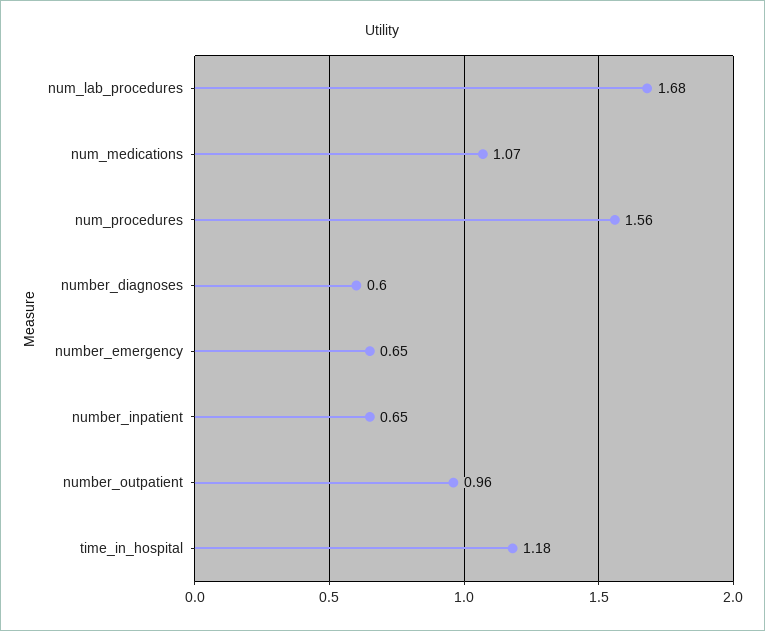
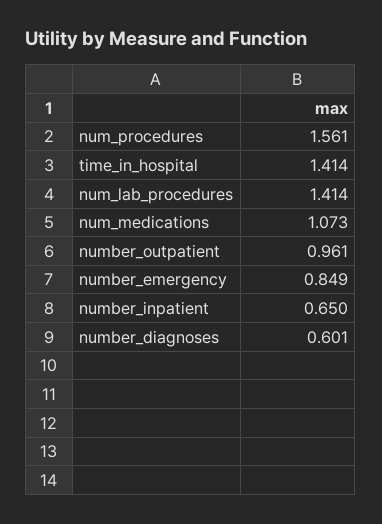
  {
-   "num_lab_procedures": 1.68,
+   "num_lab_procedures": 1.414,
    "num_medications": 1.073,
    "num_procedures": 1.561,
    "number_diagnoses": 0.601,
-   "number_emergency": 0.65,
+   "number_emergency": 0.849,
    "number_inpatient": 0.65,
    "number_outpatient": 0.961,
-   "time_in_hospital": 1.18
+   "time_in_hospital": 1.414
  }

